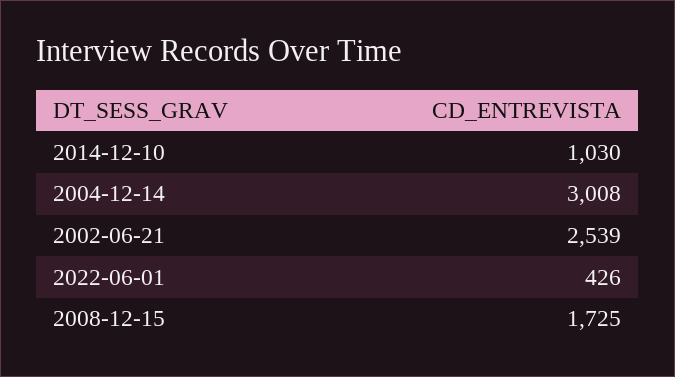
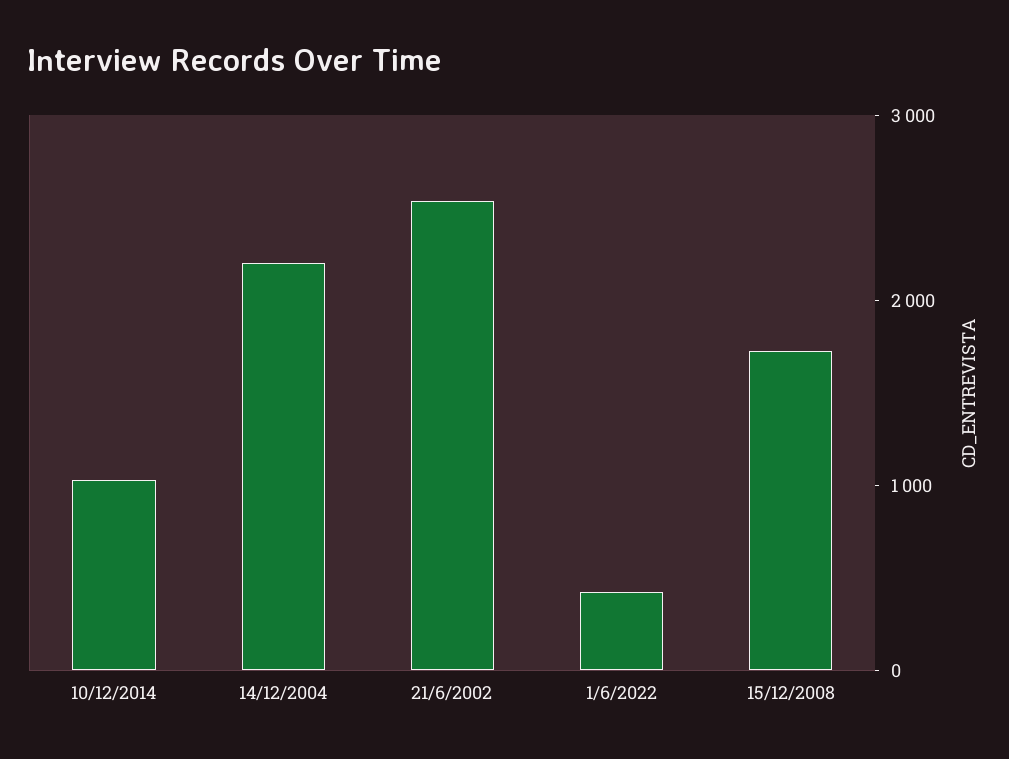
  {
    "2014-12-10": 1030,
-   "2004-12-14": 3008,
+   "2004-12-14": 2200,
    "2002-06-21": 2539,
    "2022-06-01": 426,
    "2008-12-15": 1725
  }

